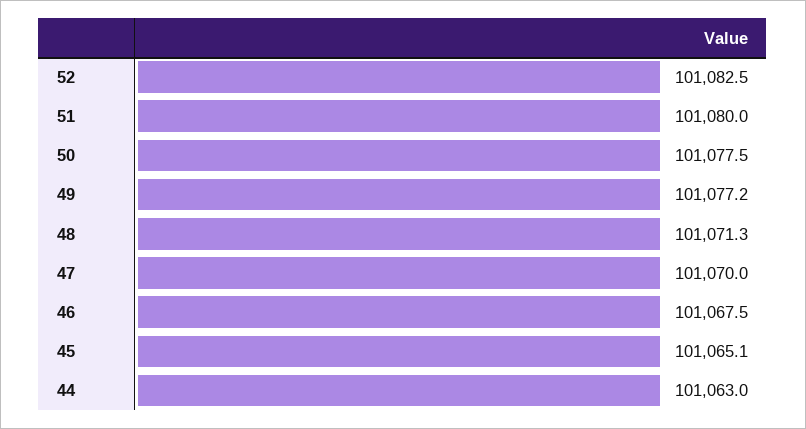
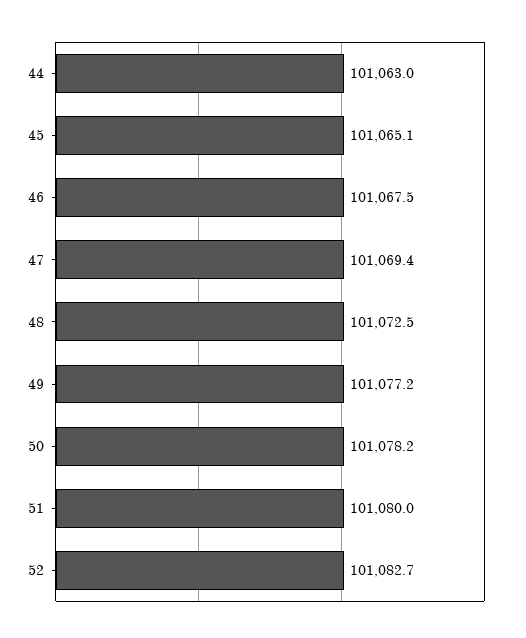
  {
-   "52": 101082.5,
+   "52": 101082.7,
    "51": 101080,
-   "50": 101077.5,
+   "50": 101078.2,
    "49": 101077.2,
-   "48": 101071.3,
+   "48": 101072.5,
-   "47": 101070,
+   "47": 101069.4,
    "46": 101067.5,
    "45": 101065.1,
    "44": 101063
  }

